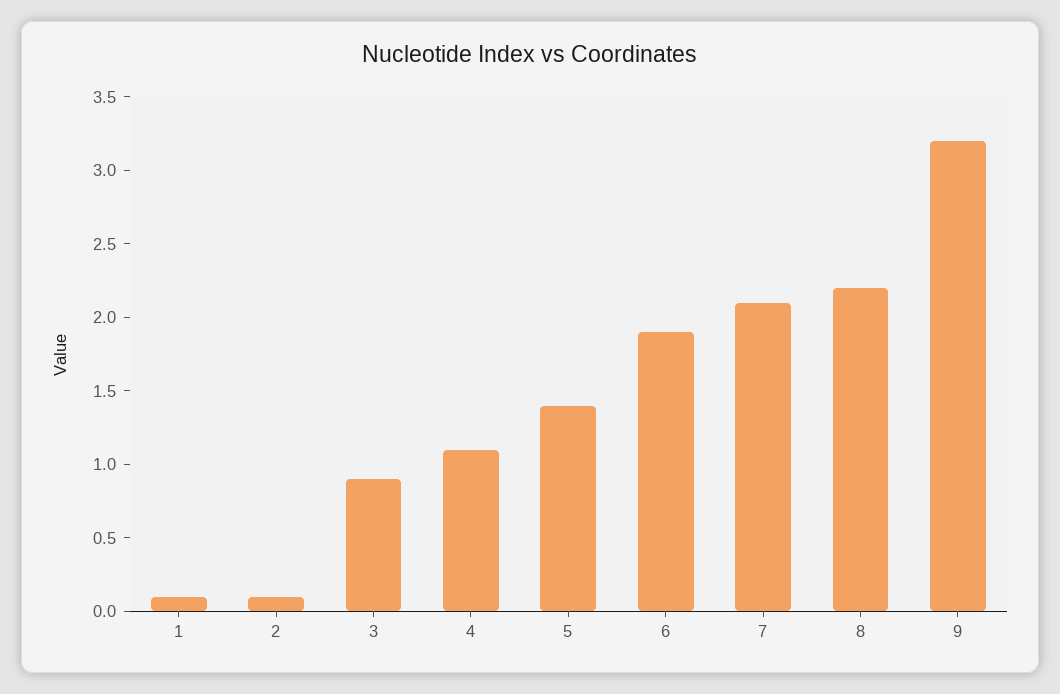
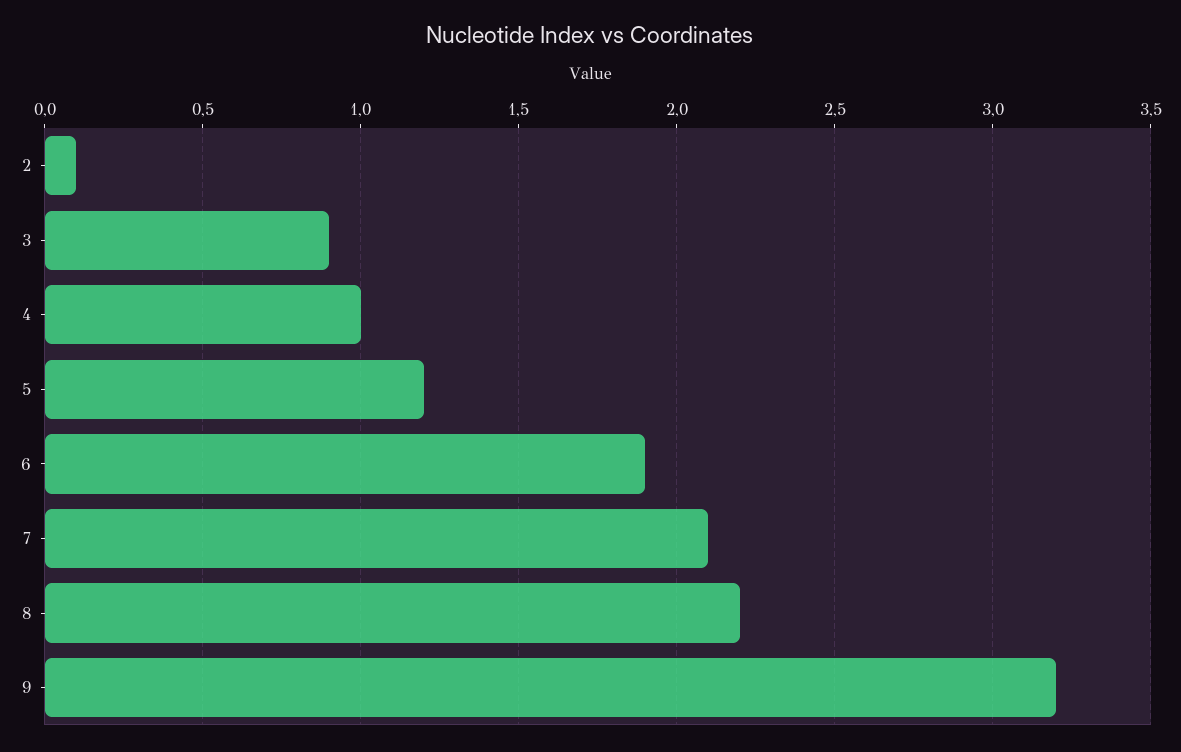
  {
-   "1": 0.1,
    "2": 0.1,
    "3": 0.9,
-   "4": 1.1,
+   "4": 1,
-   "5": 1.4,
+   "5": 1.2,
    "6": 1.9,
    "7": 2.1,
    "8": 2.2,
    "9": 3.2
  }

